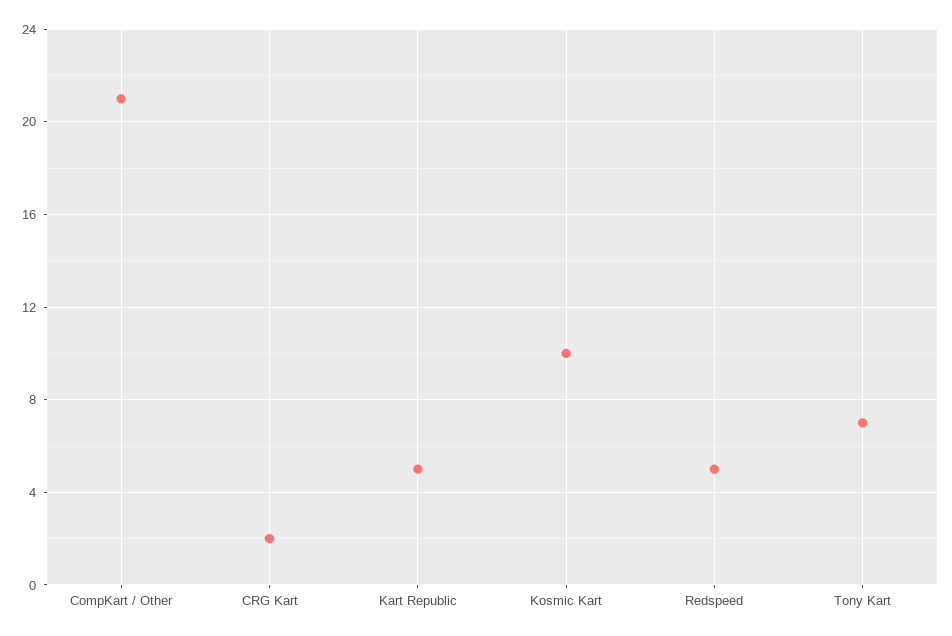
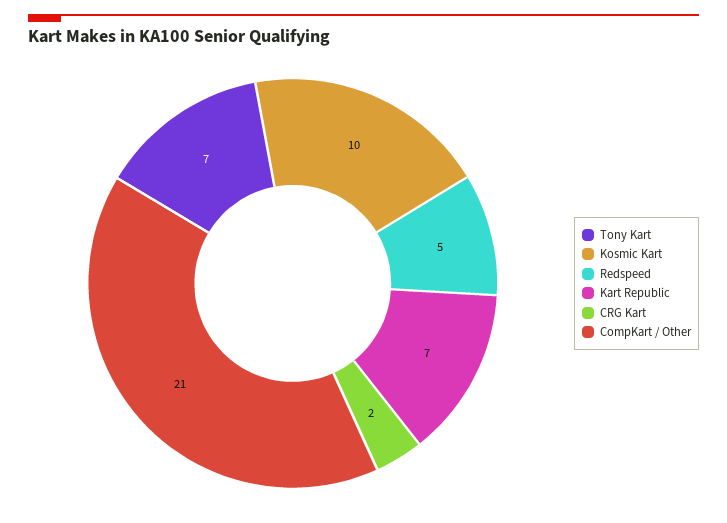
  {
    "CompKart / Other": 21,
    "CRG Kart": 2,
-   "Kart Republic": 5,
+   "Kart Republic": 7,
    "Kosmic Kart": 10,
    "Redspeed": 5,
    "Tony Kart": 7
  }

